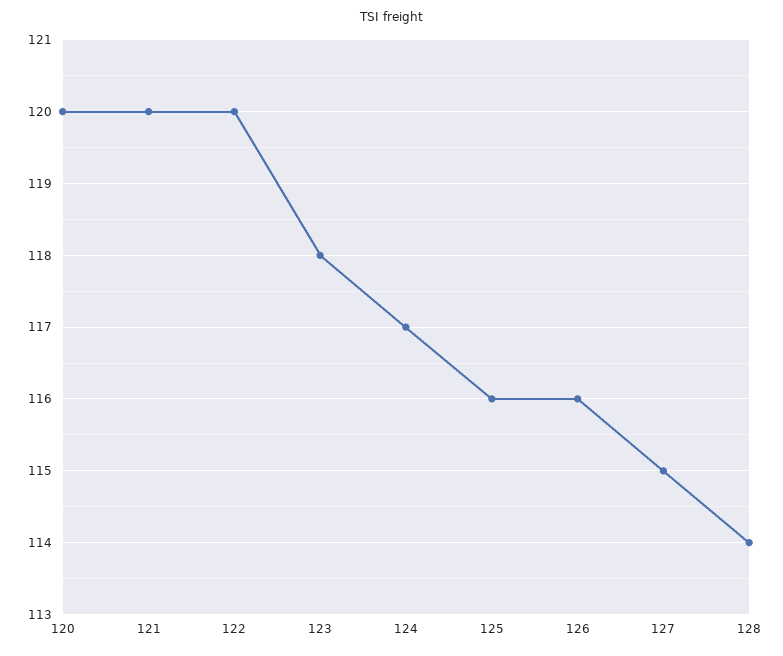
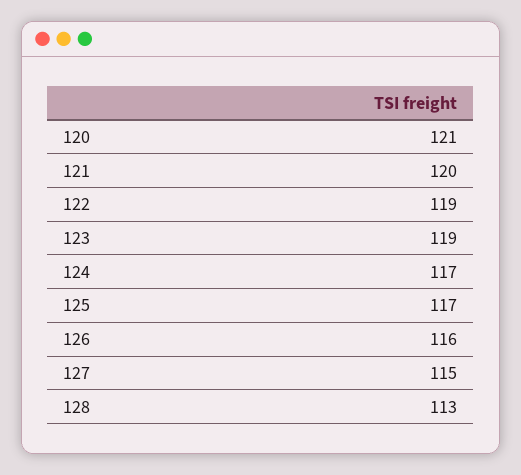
  {
-   "120": 120,
+   "120": 121,
    "121": 120,
-   "122": 120,
+   "122": 119,
-   "123": 118,
+   "123": 119,
    "124": 117,
-   "125": 116,
+   "125": 117,
    "126": 116,
    "127": 115,
-   "128": 114
+   "128": 113
  }

